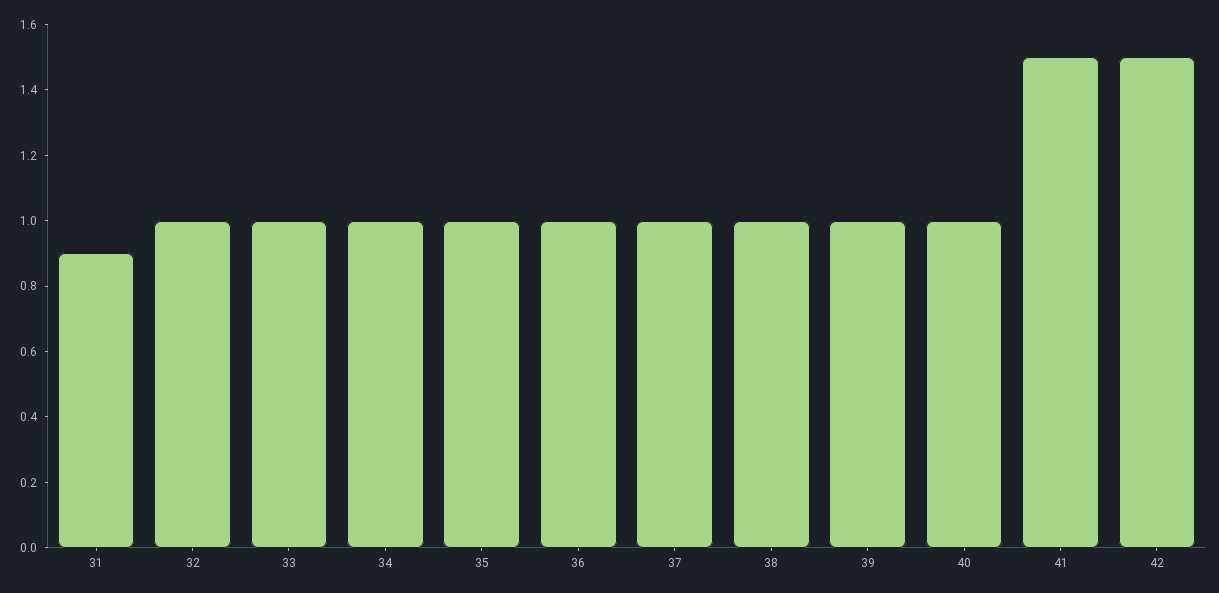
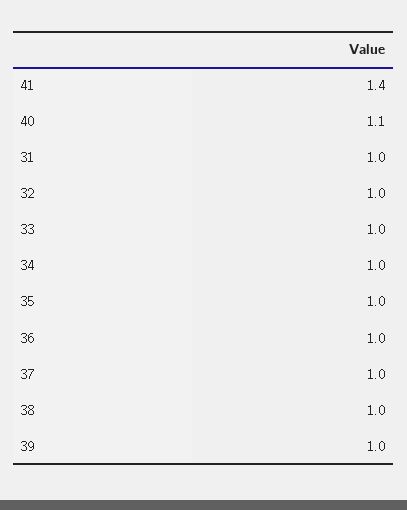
  {
-   "31": 0.9,
+   "31": 1,
    "32": 1,
    "33": 1,
    "34": 1,
    "35": 1,
    "36": 1,
    "37": 1,
    "38": 1,
    "39": 1,
-   "40": 1,
+   "40": 1.1,
-   "41": 1.5,
+   "41": 1.4
-   "42": 1.5
  }

